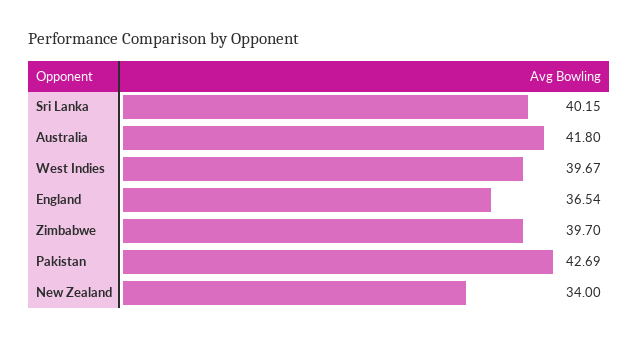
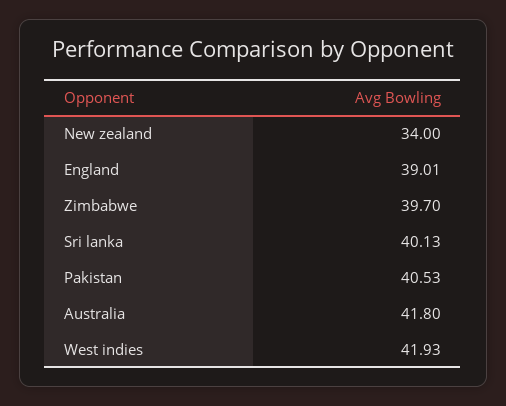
  {
-   "Sri Lanka": 40.15,
+   "Sri Lanka": 40.13,
    "Australia": 41.8,
-   "West Indies": 39.67,
+   "West Indies": 41.93,
-   "England": 36.54,
+   "England": 39.01,
    "Zimbabwe": 39.7,
-   "Pakistan": 42.69,
+   "Pakistan": 40.53,
    "New Zealand": 34
  }

